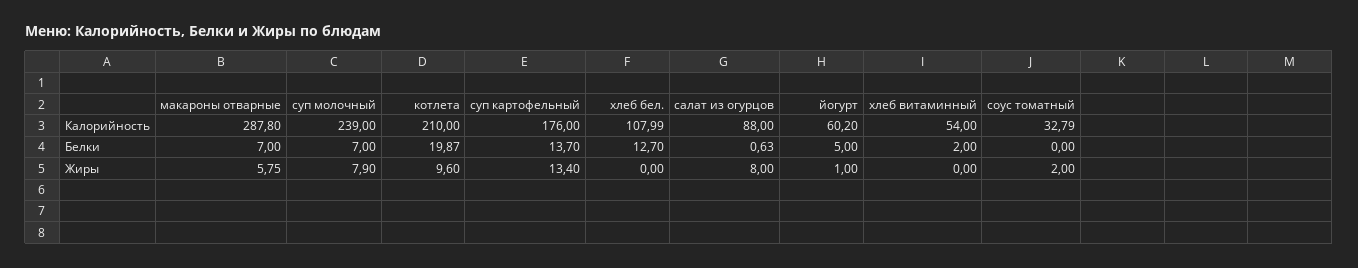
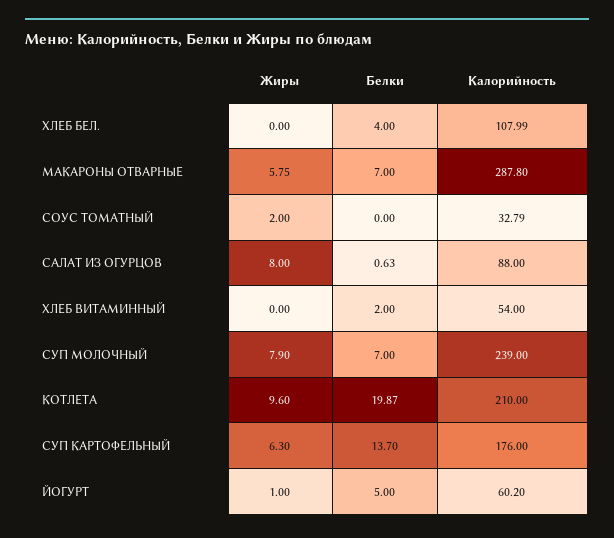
  {
    "макароны отварные": {
      "Калорийность": 287.8,
      "Белки": 7,
      "Жиры": 5.75
    },
    "суп молочный": {
      "Калорийность": 239,
      "Белки": 7,
      "Жиры": 7.9
    },
    "котлета": {
      "Калорийность": 210,
      "Белки": 19.87,
      "Жиры": 9.6
    },
    "суп картофельный": {
      "Калорийность": 176,
      "Белки": 13.7,
-     "Жиры": 13.4
+     "Жиры": 6.3
    },
    "хлеб бел.": {
      "Калорийность": 107.99,
-     "Белки": 12.7,
+     "Белки": 4,
      "Жиры": 0
    },
    "салат из огурцов": {
      "Калорийность": 88,
      "Белки": 0.63,
      "Жиры": 8
    },
    "йогурт": {
      "Калорийность": 60.2,
      "Белки": 5,
      "Жиры": 1
    },
    "хлеб витаминный": {
      "Калорийность": 54,
      "Белки": 2,
      "Жиры": 0
    },
    "соус томатный": {
      "Калорийность": 32.79,
      "Белки": 0,
      "Жиры": 2
    }
  }

